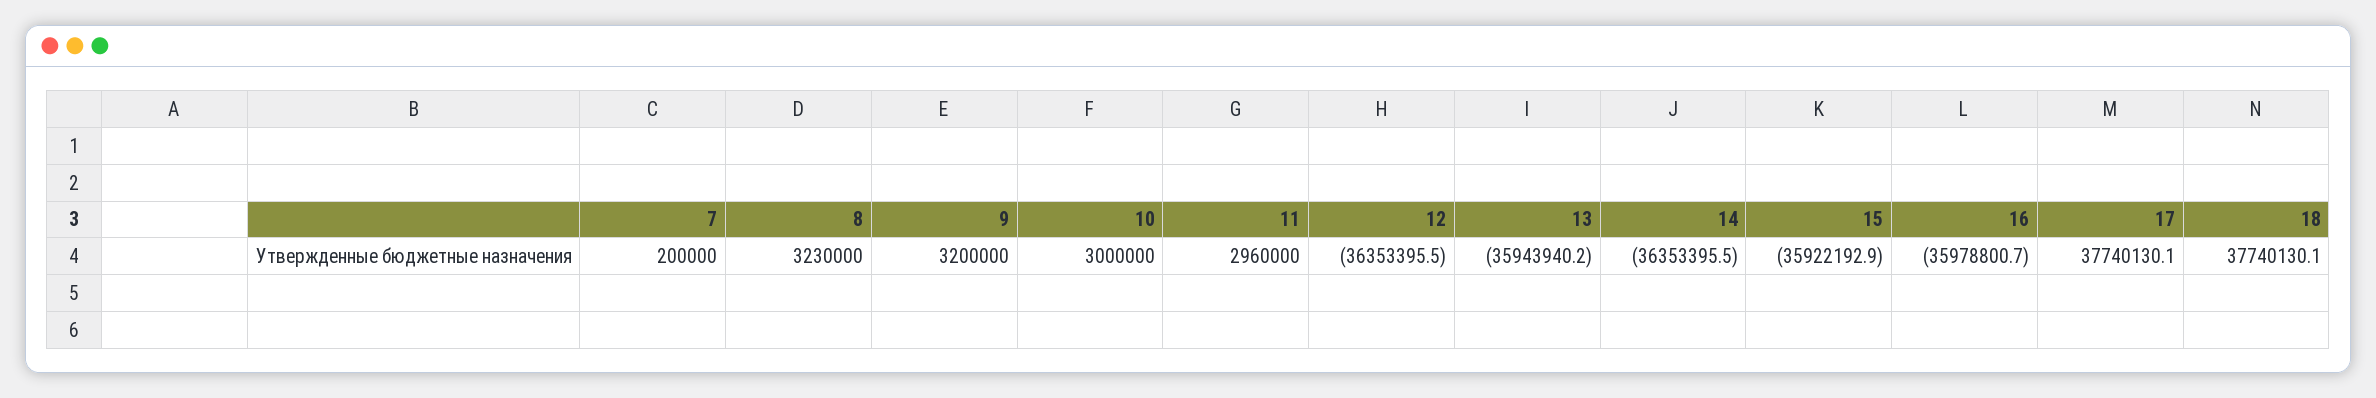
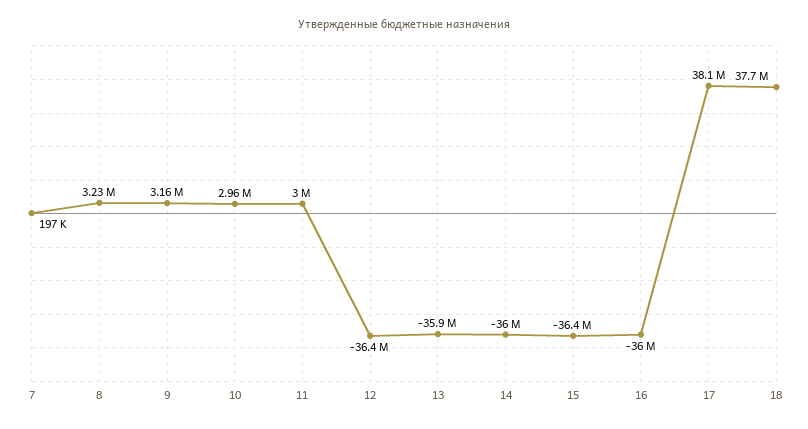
  {
-   "7": 200000,
+   "7": 197000,
    "8": 3230000,
-   "9": 3200000,
+   "9": 3160000,
-   "10": 3000000,
+   "10": 2960000,
-   "11": 2960000,
+   "11": 3000000,
    "12": -36353395.5,
    "13": -35943940.2,
-   "14": -36353395.5,
+   "14": -36000000,
-   "15": -35922192.9,
+   "15": -36400000,
    "16": -35978800.7,
-   "17": 37740130.1,
+   "17": 38100000,
    "18": 37740130.1
  }

